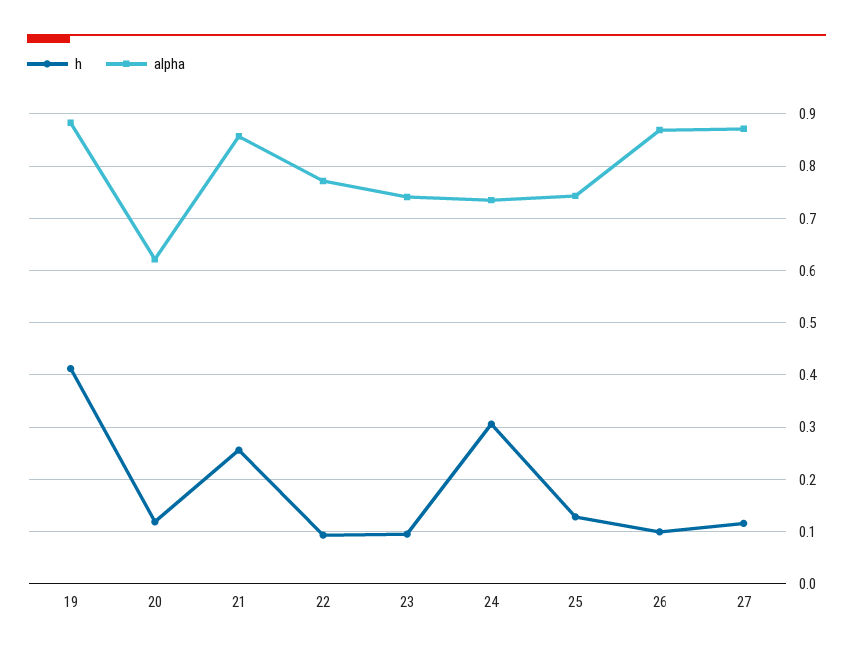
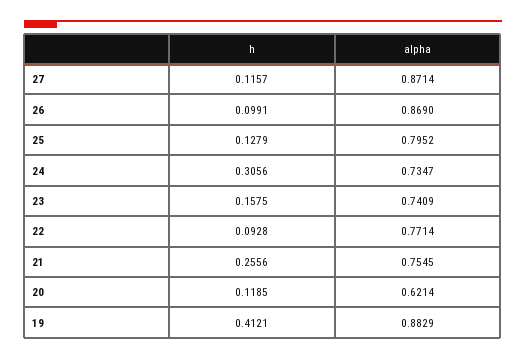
  {
    "h": {
      "19": 0.4121,
      "20": 0.1185,
      "21": 0.2556,
      "22": 0.0928,
-     "23": 0.1,
+     "23": 0.1575,
      "24": 0.3056,
      "25": 0.1279,
      "26": 0.0991,
      "27": 0.1157
    },
    "alpha": {
      "19": 0.8829,
      "20": 0.6214,
-     "21": 0.86,
+     "21": 0.7545,
      "22": 0.7714,
      "23": 0.7409,
      "24": 0.7347,
-     "25": 0.74,
+     "25": 0.7952,
      "26": 0.869,
      "27": 0.8714
    }
  }

